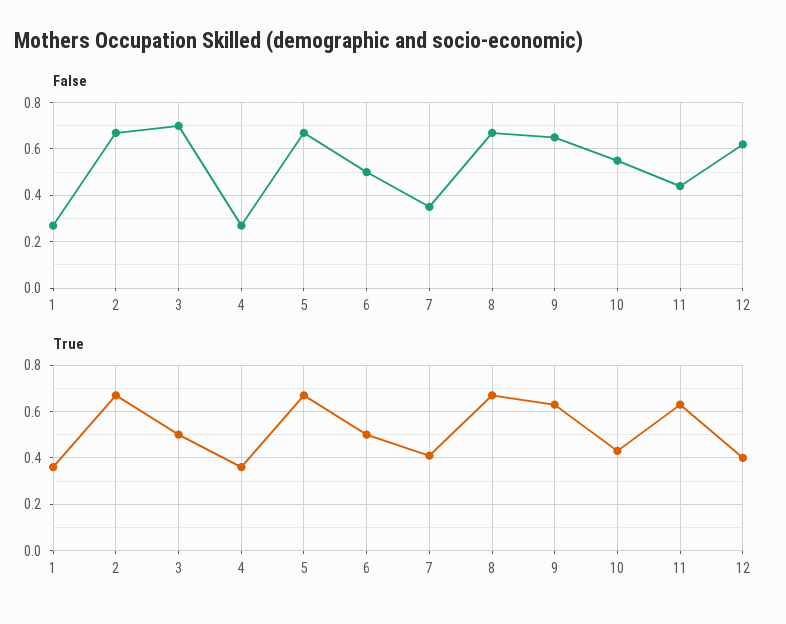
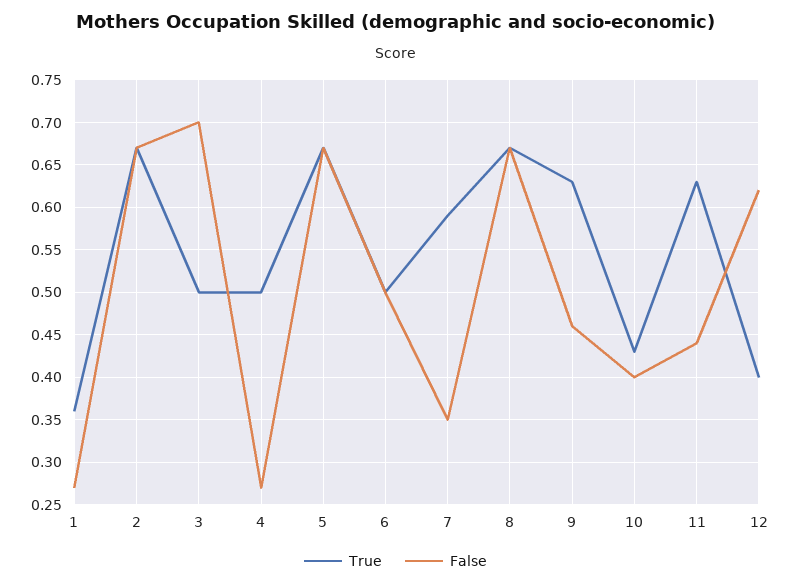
  {
    "False": {
      "1": 0.27,
      "2": 0.67,
      "3": 0.7,
      "4": 0.27,
      "5": 0.67,
      "6": 0.5,
      "7": 0.35,
      "8": 0.67,
-     "9": 0.65,
+     "9": 0.46,
-     "10": 0.55,
+     "10": 0.4,
      "11": 0.44,
      "12": 0.62
    },
    "True": {
      "1": 0.36,
      "2": 0.67,
      "3": 0.5,
-     "4": 0.35,
+     "4": 0.5,
      "5": 0.67,
      "6": 0.5,
-     "7": 0.4,
+     "7": 0.59,
      "8": 0.67,
      "9": 0.63,
      "10": 0.43,
      "11": 0.63,
      "12": 0.4
    }
  }

